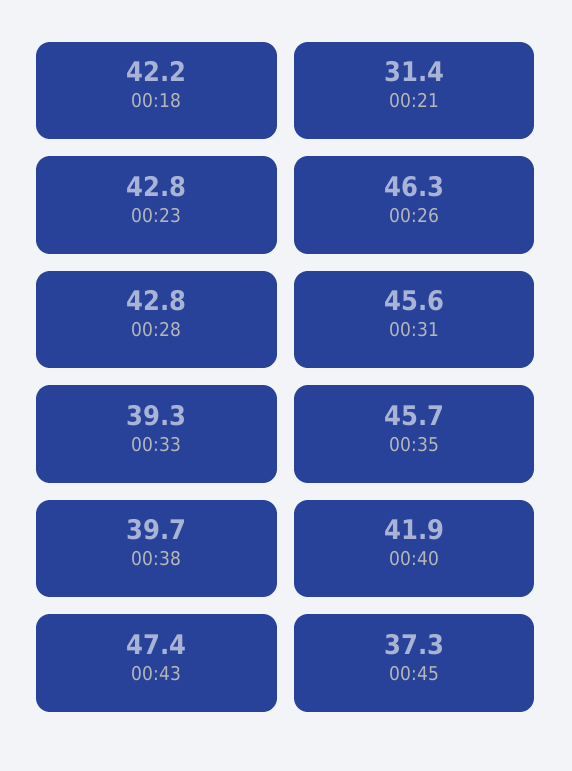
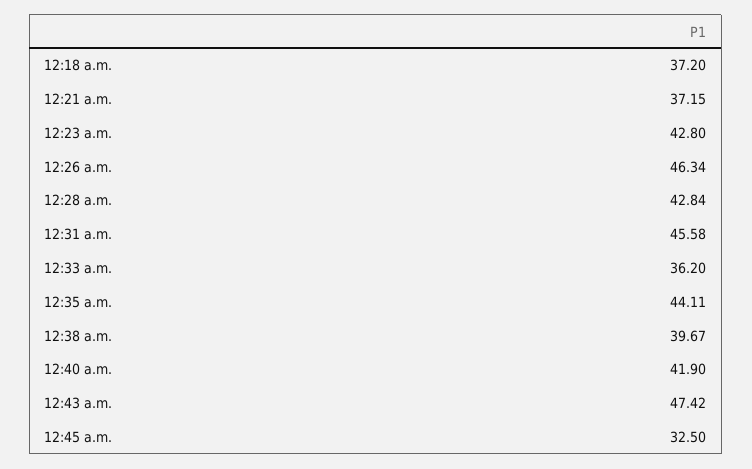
  {
-   "00:18": 42.2,
+   "00:18": 37.2,
-   "00:21": 31.4,
+   "00:21": 37.15,
    "00:23": 42.8,
    "00:26": 46.34,
    "00:28": 42.84,
    "00:31": 45.58,
-   "00:33": 39.3,
+   "00:33": 36.2,
-   "00:35": 45.7,
+   "00:35": 44.11,
    "00:38": 39.67,
    "00:40": 41.9,
    "00:43": 47.42,
-   "00:45": 37.3
+   "00:45": 32.5
  }

